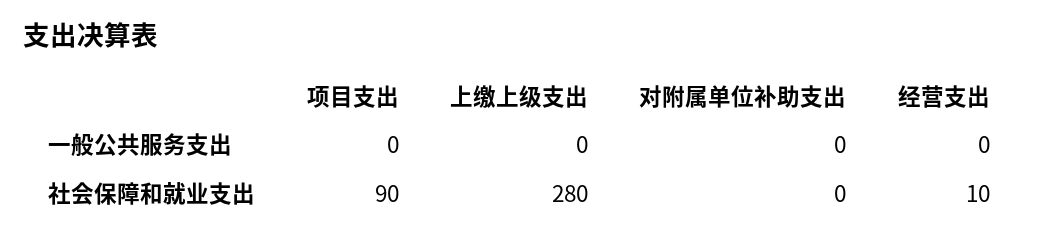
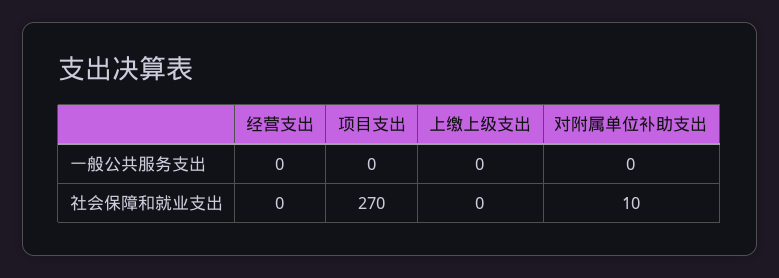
  {
    "项目支出": {
      "一般公共服务支出": 0,
-     "社会保障和就业支出": 90
+     "社会保障和就业支出": 270
    },
    "上缴上级支出": {
      "一般公共服务支出": 0,
-     "社会保障和就业支出": 280
+     "社会保障和就业支出": 0
    },
    "对附属单位补助支出": {
      "一般公共服务支出": 0,
-     "社会保障和就业支出": 0
+     "社会保障和就业支出": 10
    },
    "经营支出": {
      "一般公共服务支出": 0,
-     "社会保障和就业支出": 10
+     "社会保障和就业支出": 0
    }
  }

